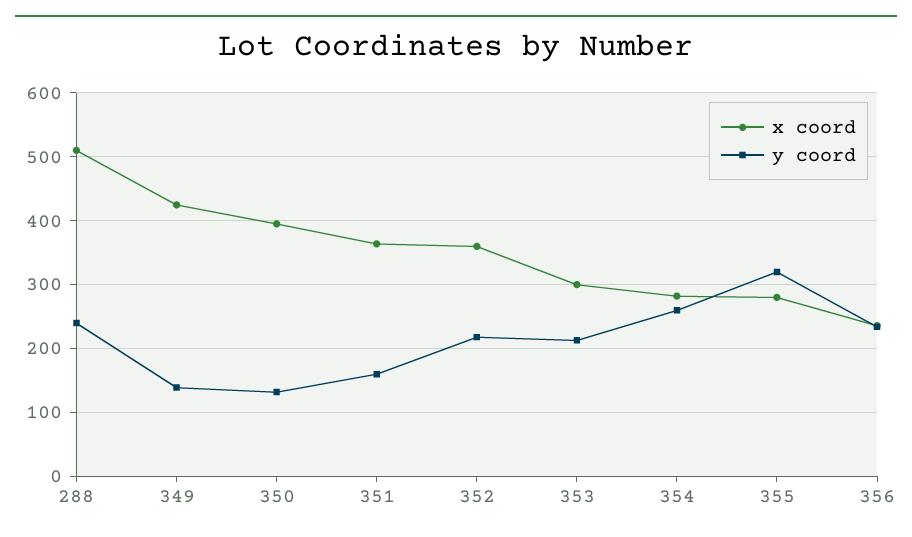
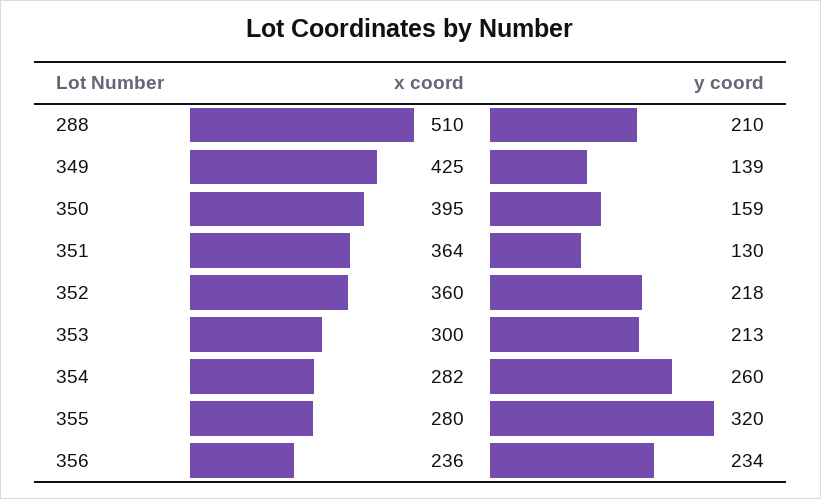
  {
    "x coord": {
      "288": 510,
      "349": 425,
      "350": 395,
      "351": 364,
      "352": 360,
      "353": 300,
      "354": 282,
      "355": 280,
      "356": 236
    },
    "y coord": {
-     "288": 240,
+     "288": 210,
      "349": 139,
-     "350": 130,
+     "350": 159,
-     "351": 160,
+     "351": 130,
      "352": 218,
      "353": 213,
      "354": 260,
      "355": 320,
      "356": 234
    }
  }

